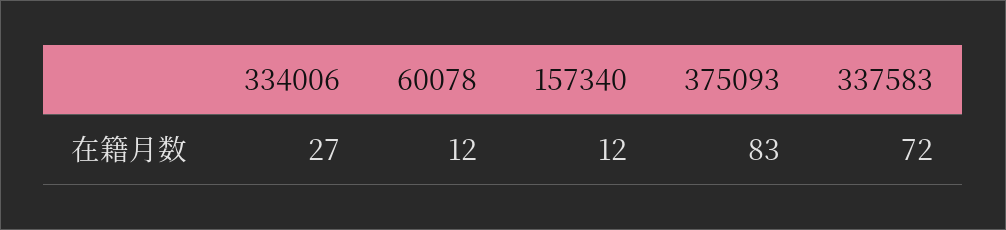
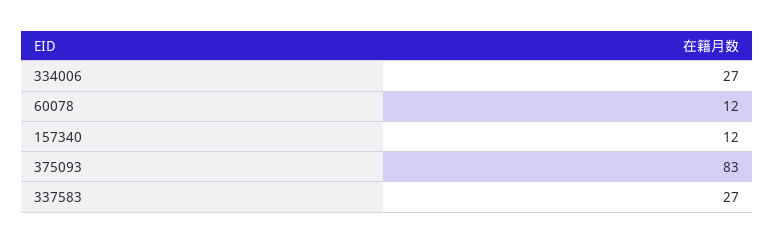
  {
    "334006": 27,
    "60078": 12,
    "157340": 12,
    "375093": 83,
-   "337583": 72
+   "337583": 27
  }

